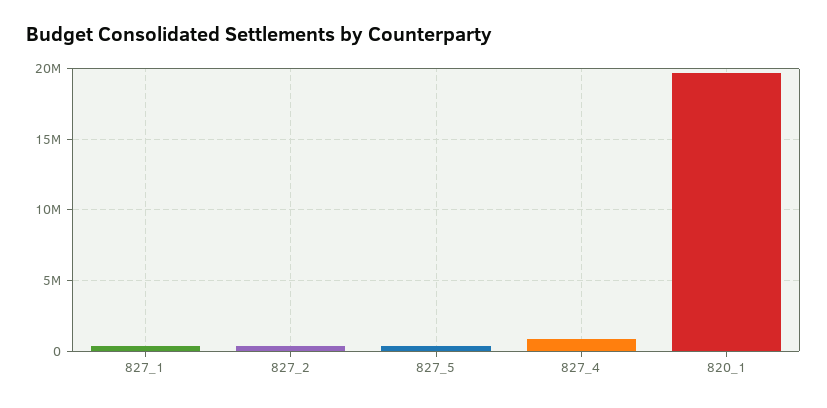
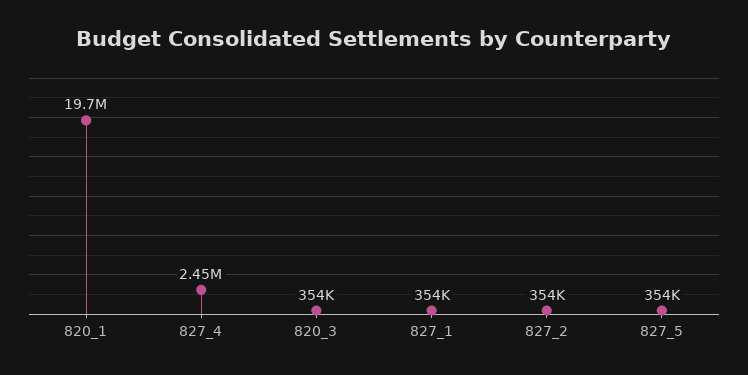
  {
    "827_1": 354000,
    "827_2": 354000,
    "827_5": 354000,
-   "827_4": 1000000,
+   "827_4": 2450000,
-   "820_1": 19700000
+   "820_1": 19700000,
+   "820_3": 354000
  }

